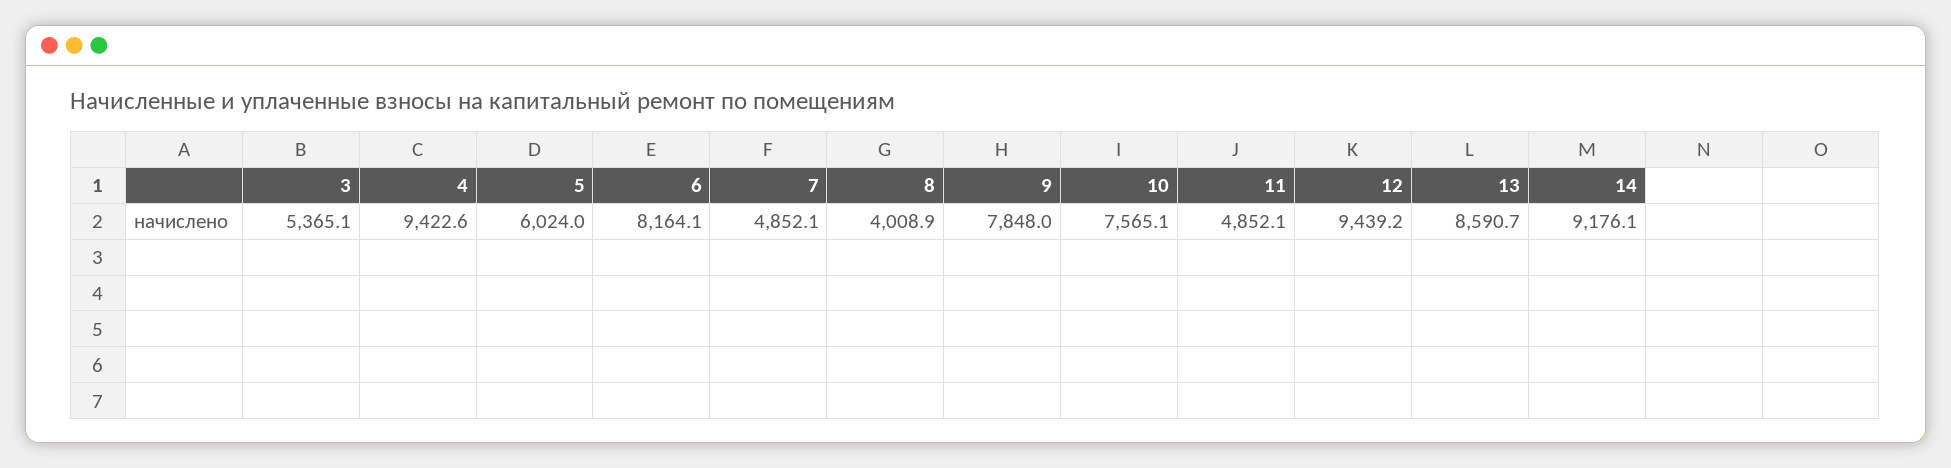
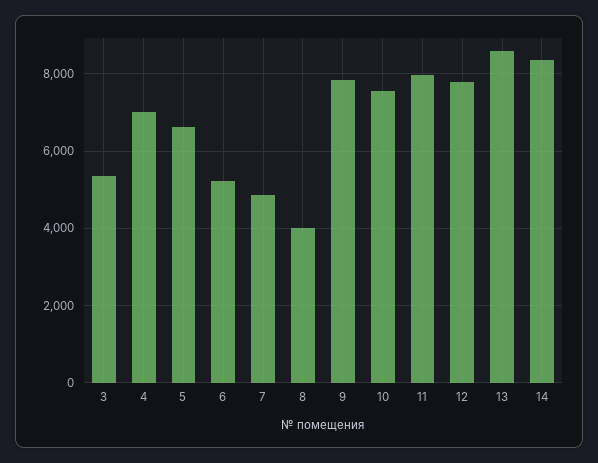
  {
    "3": 5365.1,
-   "4": 9422.6,
+   "4": 7000,
-   "5": 6024,
+   "5": 6600,
-   "6": 8164.1,
+   "6": 5200,
    "7": 4852.1,
    "8": 4008.9,
    "9": 7848,
    "10": 7565.1,
-   "11": 4852.1,
+   "11": 8000,
-   "12": 9439.2,
+   "12": 7800,
    "13": 8590.7,
-   "14": 9176.1
+   "14": 8400
  }

